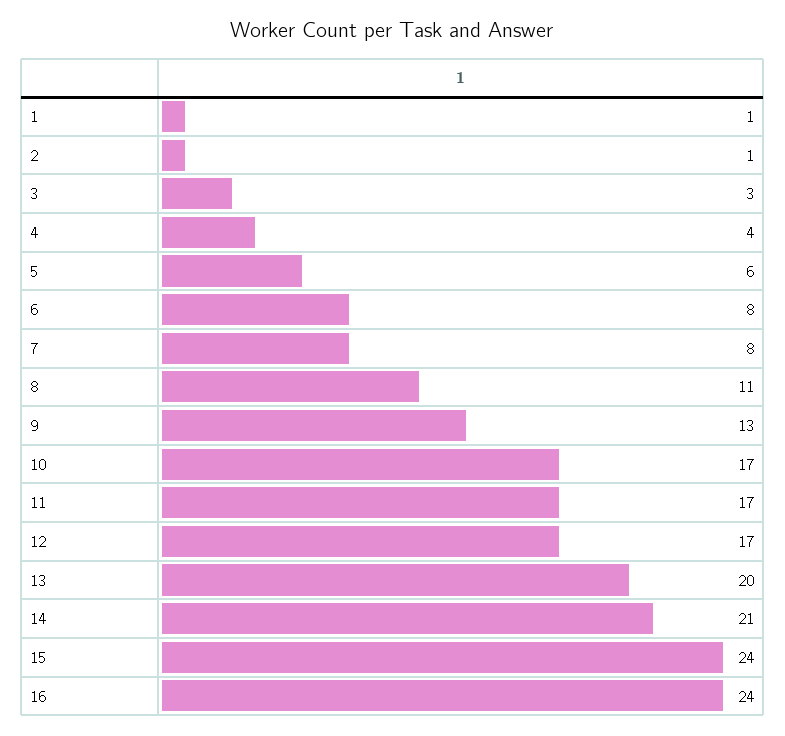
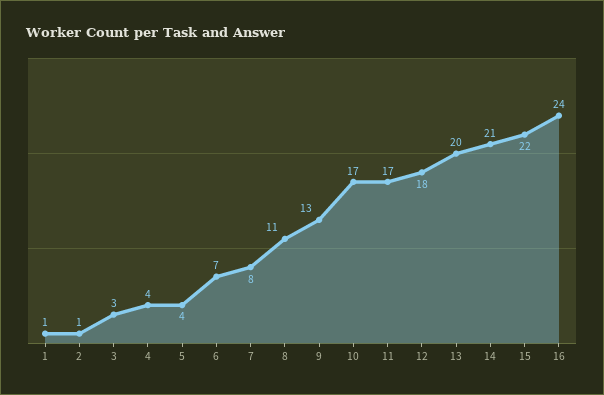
  {
    "1": 1,
    "2": 1,
    "3": 3,
    "4": 4,
-   "5": 6,
+   "5": 4,
-   "6": 8,
+   "6": 7,
    "7": 8,
    "8": 11,
    "9": 13,
    "10": 17,
    "11": 17,
-   "12": 17,
+   "12": 18,
    "13": 20,
    "14": 21,
-   "15": 24,
+   "15": 22,
    "16": 24
  }

